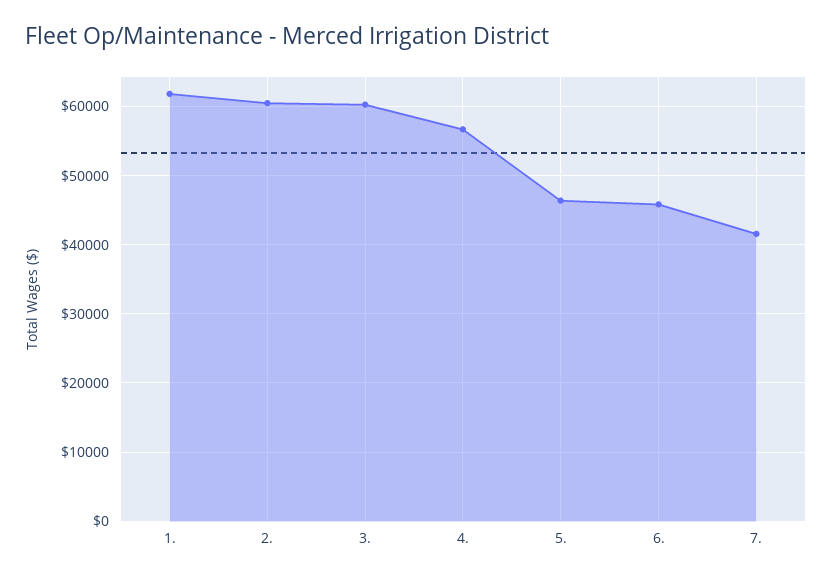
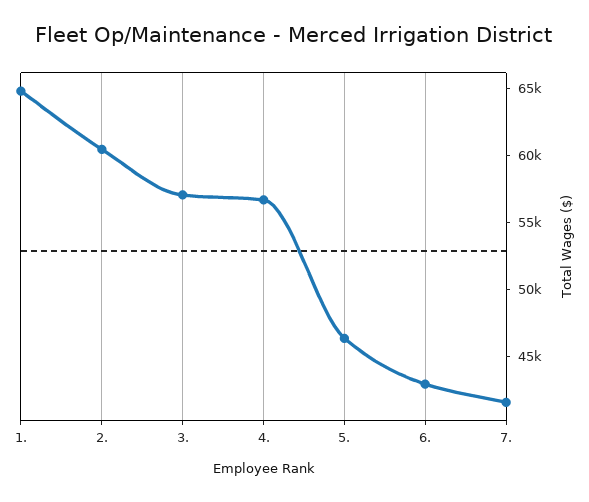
  {
-   "1.": 62000,
+   "1.": 65000,
    "2.": 60000,
-   "3.": 60000,
+   "3.": 57000,
    "4.": 57000,
    "5.": 46000,
-   "6.": 46000,
+   "6.": 43000,
    "7.": 42000
  }

